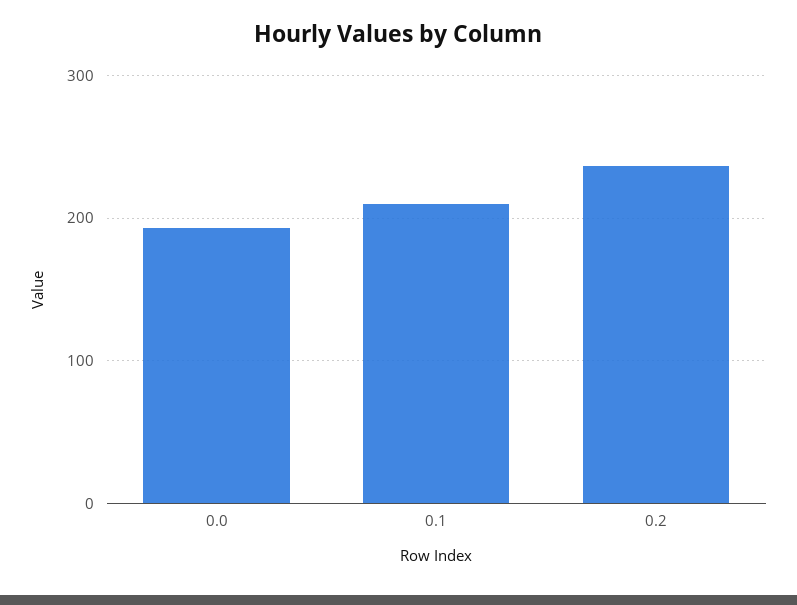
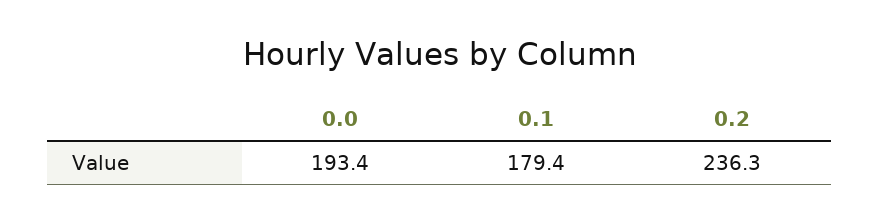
  {
    "0.0": 193.4,
-   "0.1": 210,
+   "0.1": 179.4,
    "0.2": 236.3
  }

